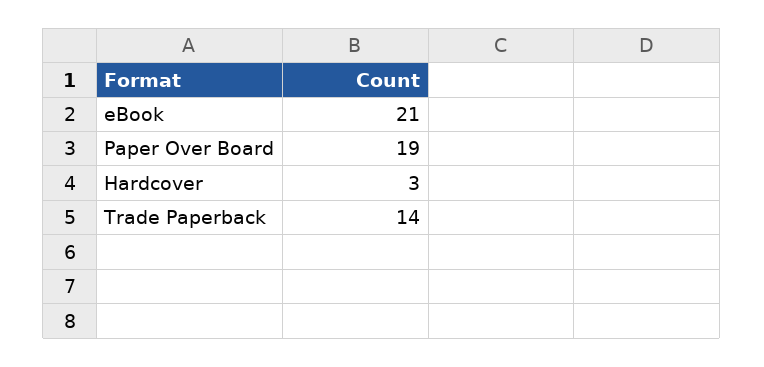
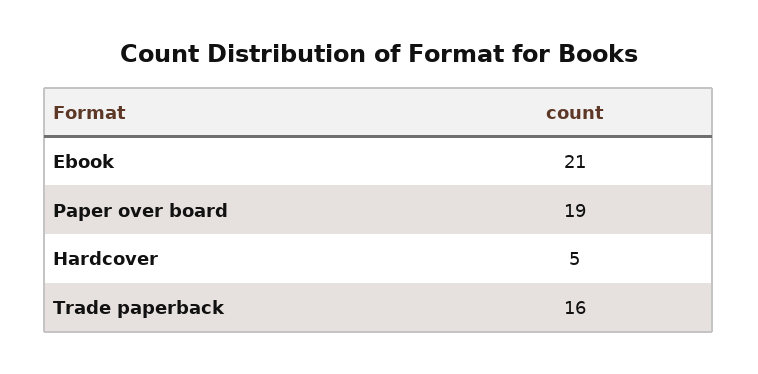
  {
    "eBook": 21,
    "Paper Over Board": 19,
-   "Hardcover": 3,
+   "Hardcover": 5,
-   "Trade Paperback": 14
+   "Trade Paperback": 16
  }

